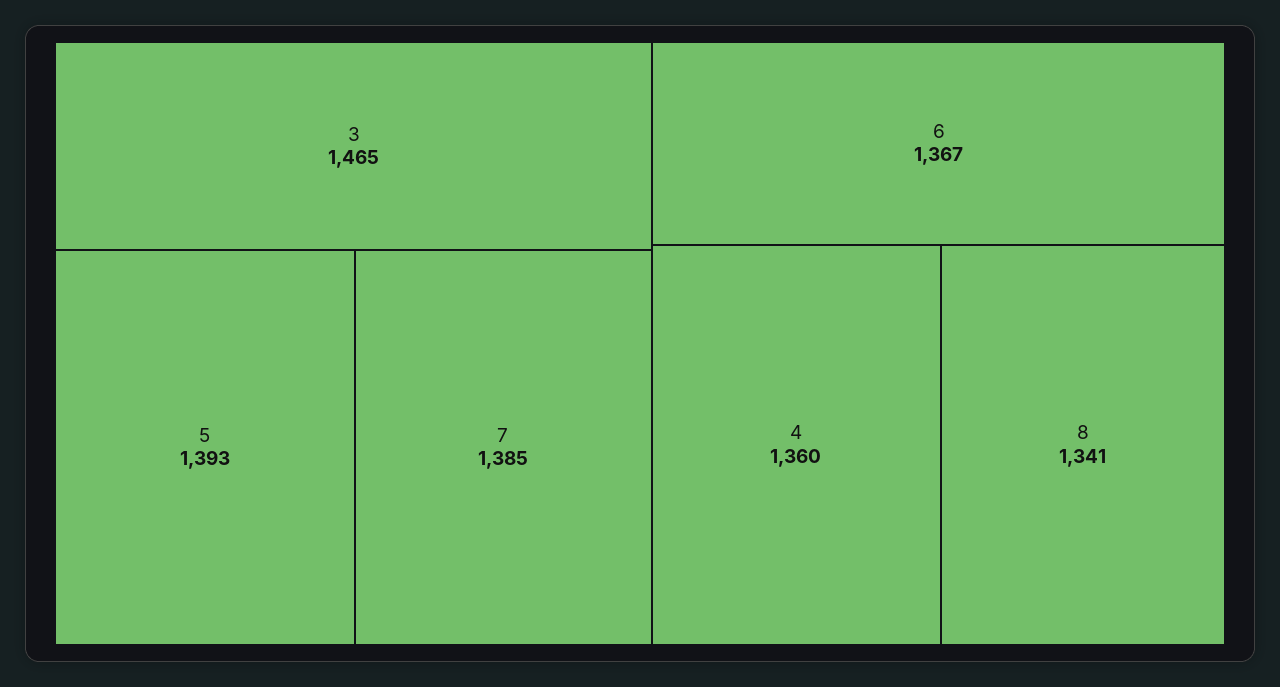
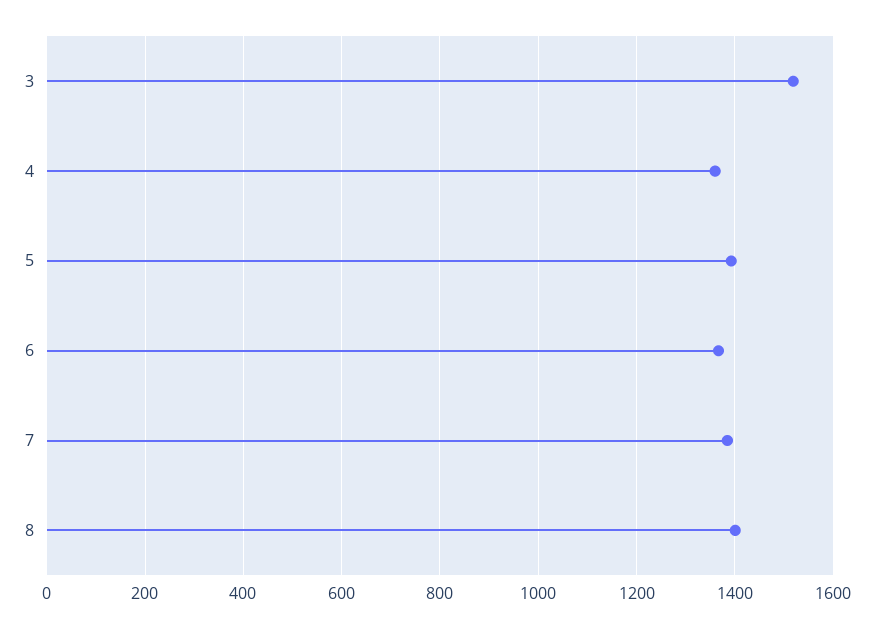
  {
-   "3": 1465,
+   "3": 1520,
    "5": 1393,
    "7": 1385,
    "6": 1367,
    "4": 1360,
-   "8": 1341
+   "8": 1400
  }

